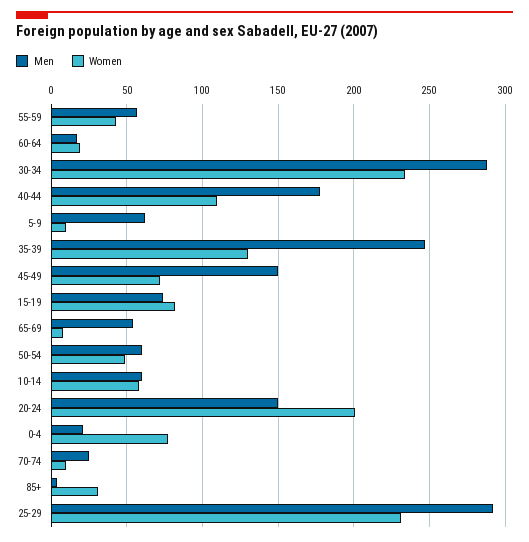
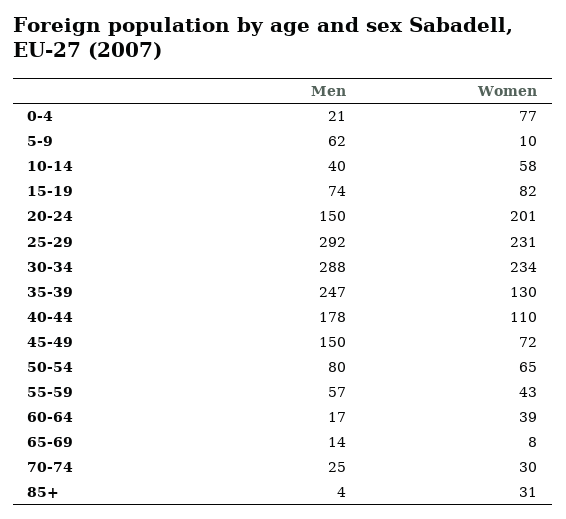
  {
    "Men": {
      "55-59": 57,
      "60-64": 17,
      "30-34": 288,
      "40-44": 178,
      "5-9": 62,
      "35-39": 247,
      "45-49": 150,
      "15-19": 74,
-     "65-69": 55,
+     "65-69": 14,
-     "50-54": 60,
+     "50-54": 80,
-     "10-14": 60,
+     "10-14": 40,
      "20-24": 150,
      "0-4": 21,
      "70-74": 25,
      "85+": 4,
      "25-29": 292
    },
    "Women": {
      "55-59": 43,
-     "60-64": 20,
+     "60-64": 39,
      "30-34": 234,
      "40-44": 110,
      "5-9": 10,
      "35-39": 130,
      "45-49": 72,
      "15-19": 82,
      "65-69": 8,
-     "50-54": 50,
+     "50-54": 65,
      "10-14": 58,
      "20-24": 201,
      "0-4": 77,
-     "70-74": 10,
+     "70-74": 30,
      "85+": 31,
      "25-29": 231
    }
  }

